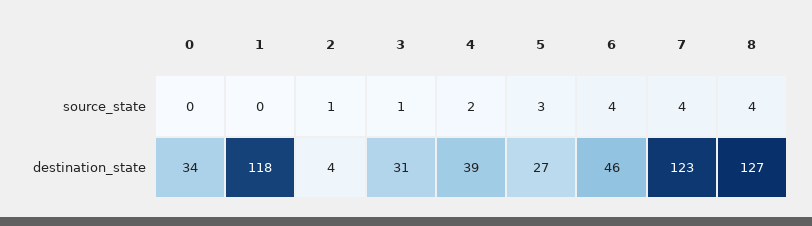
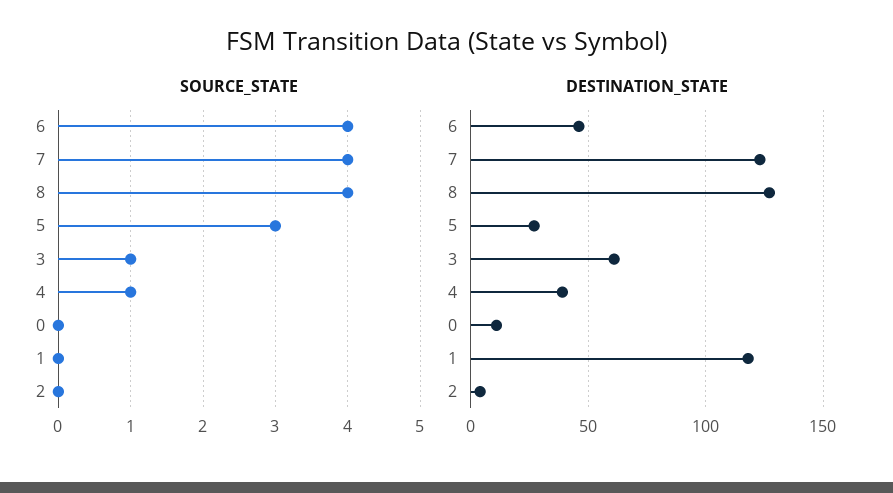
  {
    "source_state": {
      "0": 0,
      "1": 0,
-     "2": 1,
+     "2": 0,
      "3": 1,
-     "4": 2,
+     "4": 1,
      "5": 3,
      "6": 4,
      "7": 4,
      "8": 4
    },
    "destination_state": {
-     "0": 34,
+     "0": 10,
      "1": 118,
      "2": 4,
-     "3": 31,
+     "3": 60,
      "4": 39,
      "5": 27,
      "6": 46,
      "7": 123,
      "8": 127
    }
  }

